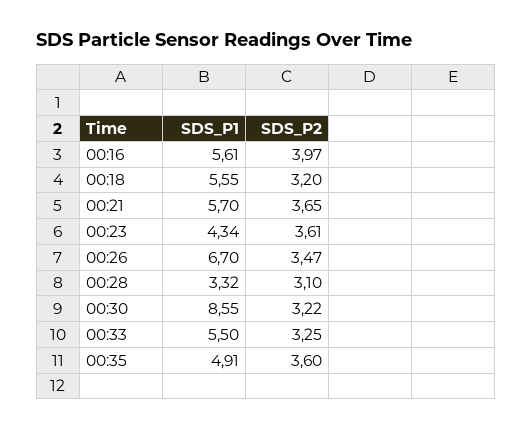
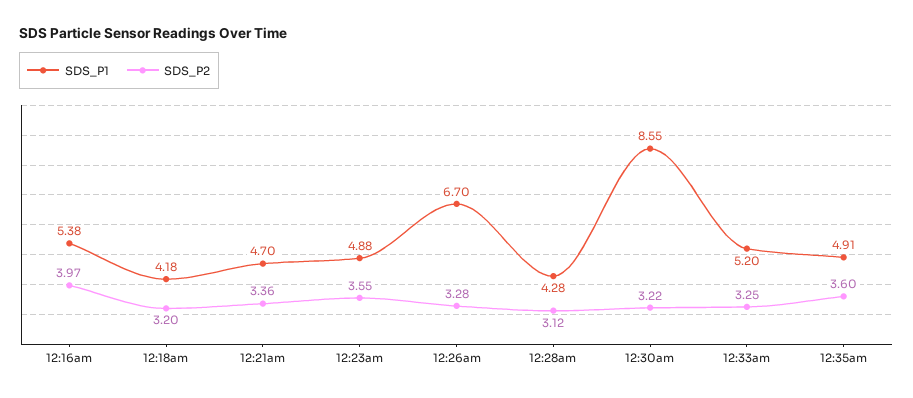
  {
    "SDS_P1": {
-     "00:16": 5.61,
+     "00:16": 5.38,
-     "00:18": 5.55,
+     "00:18": 4.18,
-     "00:21": 5.7,
+     "00:21": 4.7,
-     "00:23": 4.34,
+     "00:23": 4.88,
      "00:26": 6.7,
-     "00:28": 3.32,
+     "00:28": 4.28,
      "00:30": 8.55,
-     "00:33": 5.5,
+     "00:33": 5.2,
      "00:35": 4.91
    },
    "SDS_P2": {
      "00:16": 3.97,
      "00:18": 3.2,
-     "00:21": 3.65,
+     "00:21": 3.36,
-     "00:23": 3.61,
+     "00:23": 3.55,
-     "00:26": 3.47,
+     "00:26": 3.28,
-     "00:28": 3.1,
+     "00:28": 3.12,
      "00:30": 3.22,
      "00:33": 3.25,
      "00:35": 3.6
    }
  }

